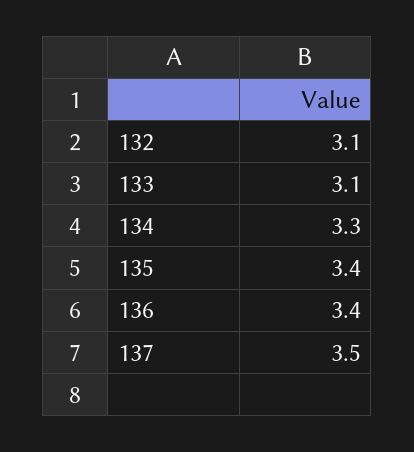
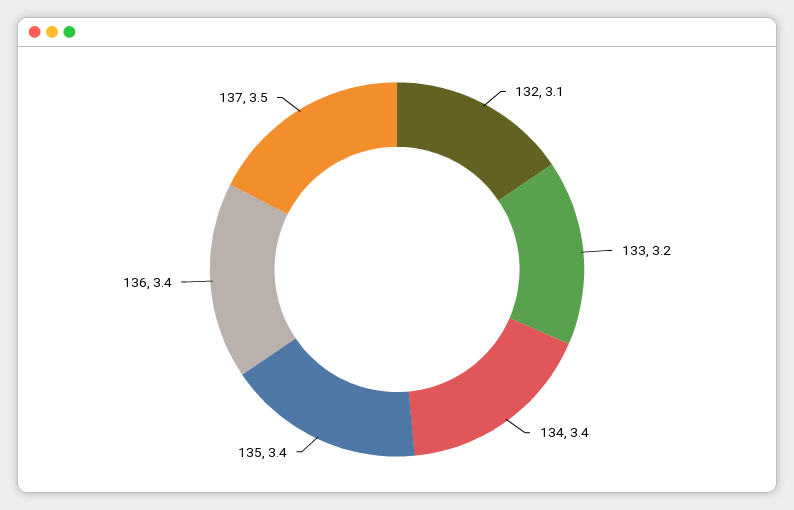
  {
    "132": 3.1,
-   "133": 3.1,
+   "133": 3.2,
-   "134": 3.3,
+   "134": 3.4,
    "135": 3.4,
    "136": 3.4,
    "137": 3.5
  }

